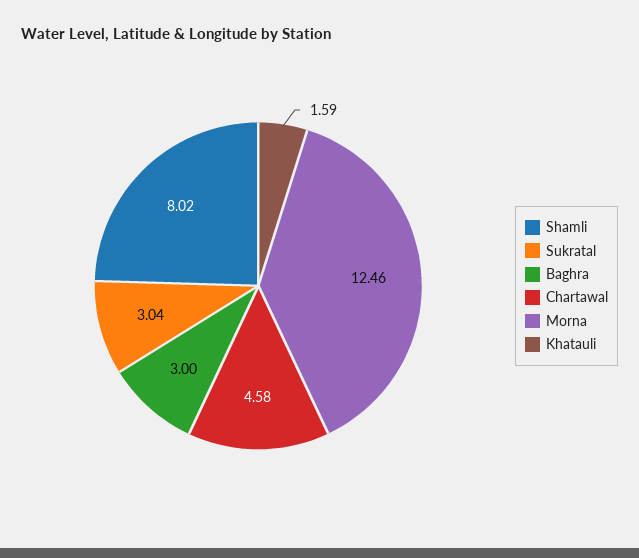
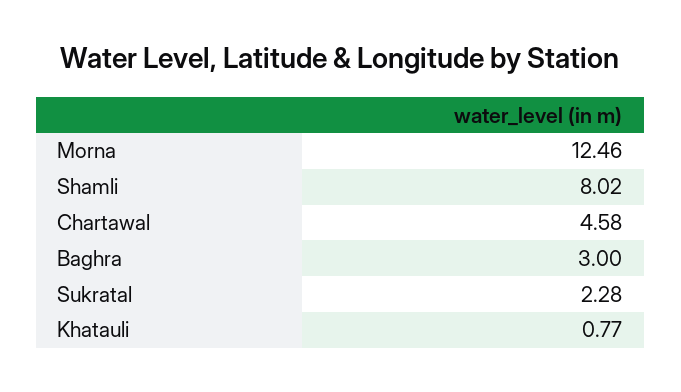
  {
    "Shamli": 8.02,
-   "Sukratal": 3.04,
+   "Sukratal": 2.28,
    "Baghra": 3,
    "Chartawal": 4.58,
    "Morna": 12.46,
-   "Khatauli": 1.59
+   "Khatauli": 0.77
  }

